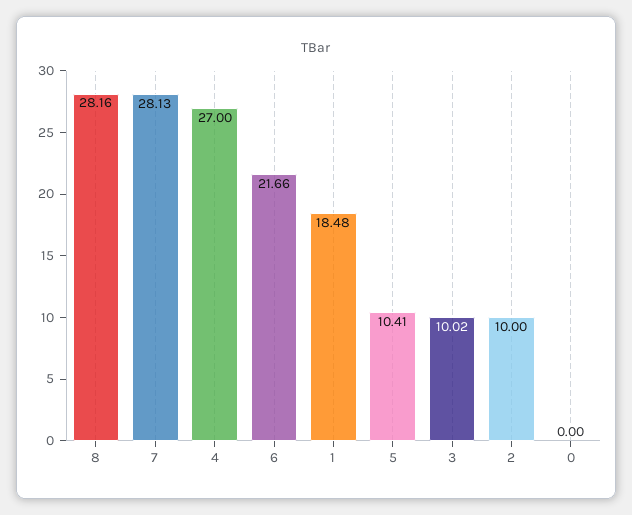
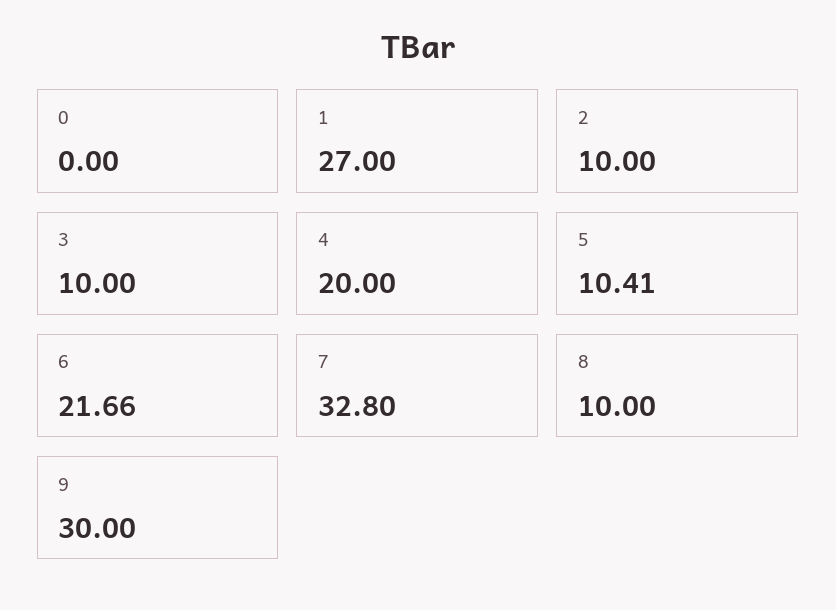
  {
-   "8": 28.16,
+   "8": 10,
-   "7": 28.13,
+   "7": 32.8,
-   "4": 27,
+   "4": 20,
    "6": 21.66,
-   "1": 18.48,
+   "1": 27,
    "5": 10.41,
-   "3": 10.02,
+   "3": 10,
    "2": 10,
-   "0": 0
+   "0": 0,
+   "9": 30
  }

